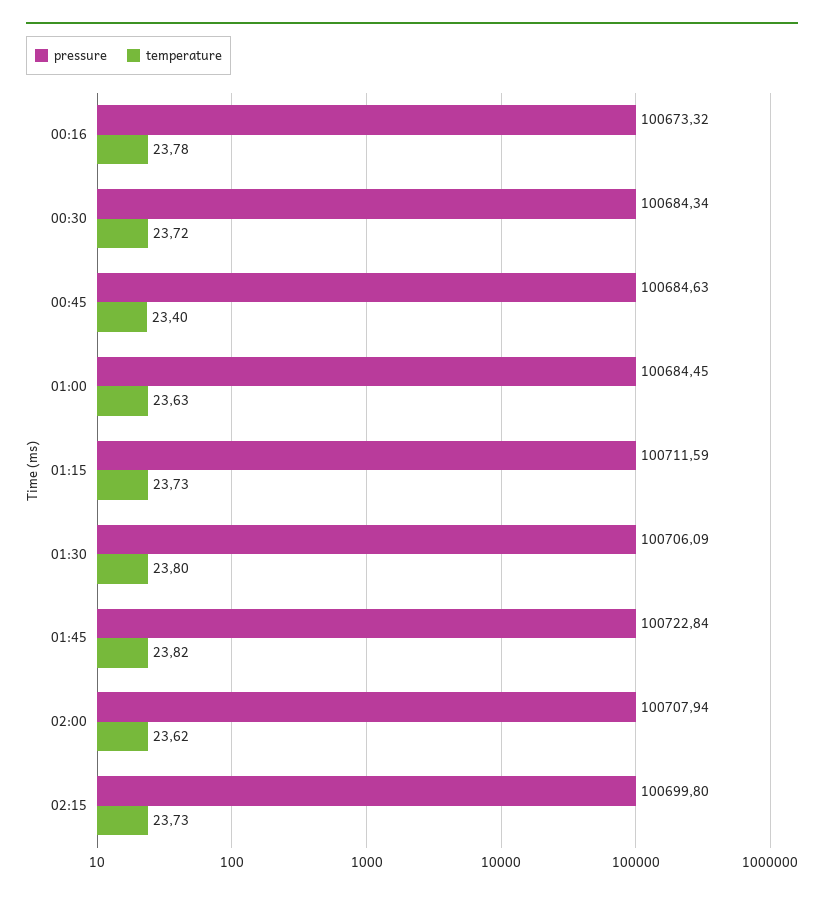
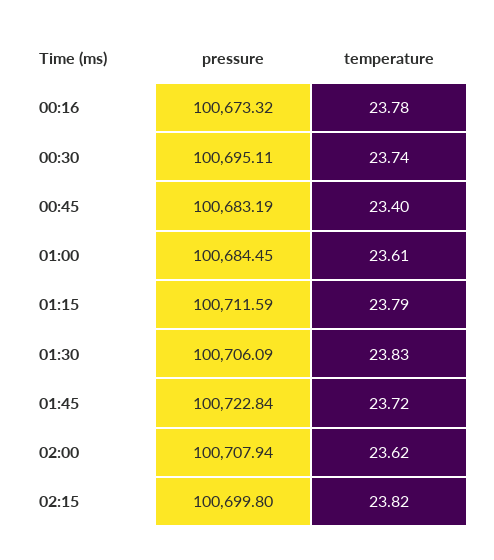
  {
    "pressure": {
      "00:16": 100673.32,
-     "00:30": 100684.34,
+     "00:30": 100695.11,
-     "00:45": 100684.63,
+     "00:45": 100683.19,
      "01:00": 100684.45,
      "01:15": 100711.59,
      "01:30": 100706.09,
      "01:45": 100722.84,
      "02:00": 100707.94,
      "02:15": 100699.8
    },
    "temperature": {
      "00:16": 23.78,
-     "00:30": 23.72,
+     "00:30": 23.74,
      "00:45": 23.4,
-     "01:00": 23.63,
+     "01:00": 23.61,
-     "01:15": 23.73,
+     "01:15": 23.79,
-     "01:30": 23.8,
+     "01:30": 23.83,
-     "01:45": 23.82,
+     "01:45": 23.72,
      "02:00": 23.62,
-     "02:15": 23.73
+     "02:15": 23.82
    }
  }

